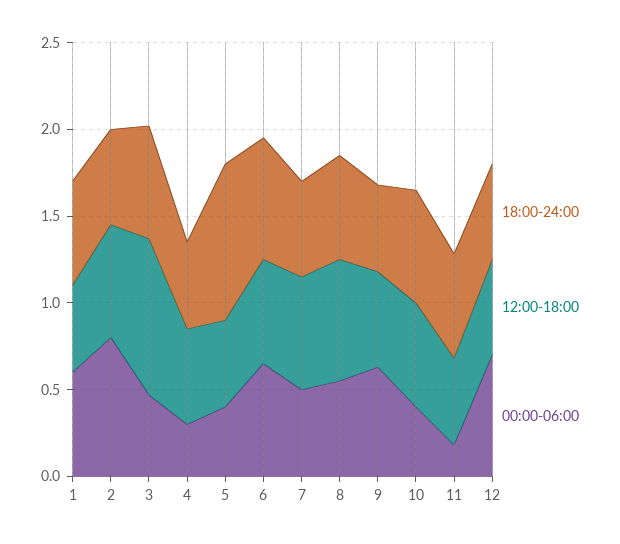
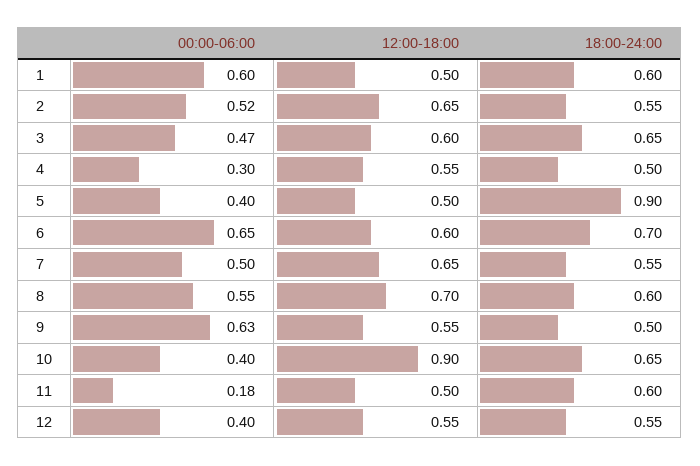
  {
    "18:00-24:00": {
      "1": 0.6,
      "2": 0.55,
      "3": 0.65,
      "4": 0.5,
      "5": 0.9,
      "6": 0.7,
      "7": 0.55,
      "8": 0.6,
      "9": 0.5,
      "10": 0.65,
      "11": 0.6,
      "12": 0.55
    },
    "12:00-18:00": {
      "1": 0.5,
      "2": 0.65,
-     "3": 0.9,
+     "3": 0.6,
      "4": 0.55,
      "5": 0.5,
      "6": 0.6,
      "7": 0.65,
      "8": 0.7,
      "9": 0.55,
-     "10": 0.6,
+     "10": 0.9,
      "11": 0.5,
      "12": 0.55
    },
    "00:00-06:00": {
      "1": 0.6,
-     "2": 0.8,
+     "2": 0.52,
      "3": 0.47,
      "4": 0.3,
      "5": 0.4,
      "6": 0.65,
      "7": 0.5,
      "8": 0.55,
      "9": 0.63,
      "10": 0.4,
      "11": 0.18,
-     "12": 0.7
+     "12": 0.4
    }
  }

